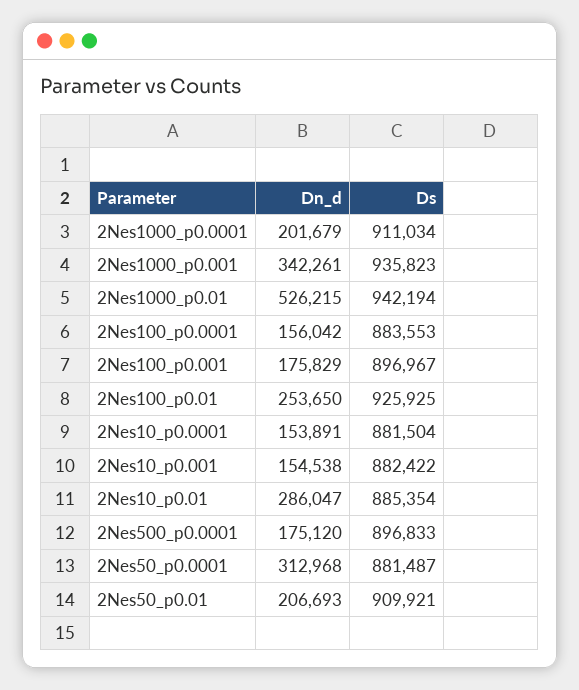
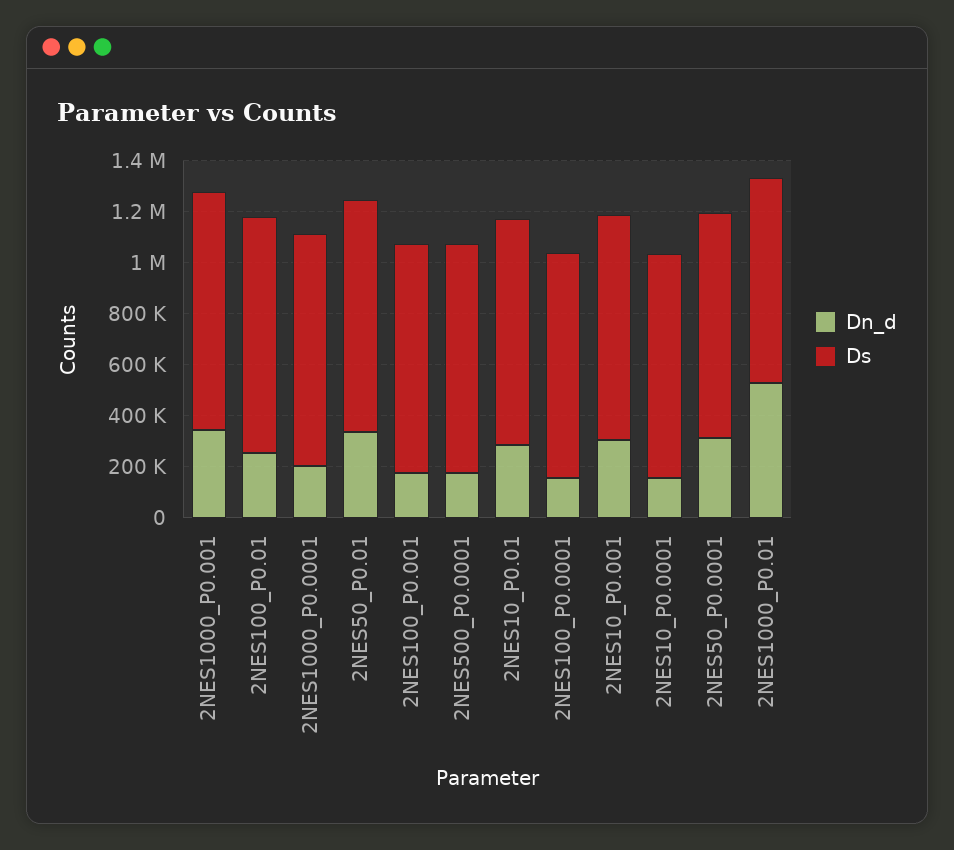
  {
    "Dn_d": {
      "2Nes1000_p0.0001": 201679,
      "2Nes1000_p0.001": 342261,
      "2Nes1000_p0.01": 526215,
      "2Nes100_p0.0001": 156042,
      "2Nes100_p0.001": 175829,
      "2Nes100_p0.01": 253650,
      "2Nes10_p0.0001": 153891,
-     "2Nes10_p0.001": 154538,
+     "2Nes10_p0.001": 300000,
      "2Nes10_p0.01": 286047,
      "2Nes500_p0.0001": 175120,
      "2Nes50_p0.0001": 312968,
-     "2Nes50_p0.01": 206693
+     "2Nes50_p0.01": 350000
    },
    "Ds": {
      "2Nes1000_p0.0001": 911034,
      "2Nes1000_p0.001": 935823,
-     "2Nes1000_p0.01": 942194,
+     "2Nes1000_p0.01": 800000,
      "2Nes100_p0.0001": 883553,
      "2Nes100_p0.001": 896967,
      "2Nes100_p0.01": 925925,
      "2Nes10_p0.0001": 881504,
      "2Nes10_p0.001": 882422,
      "2Nes10_p0.01": 885354,
      "2Nes500_p0.0001": 896833,
      "2Nes50_p0.0001": 881487,
      "2Nes50_p0.01": 909921
    }
  }

